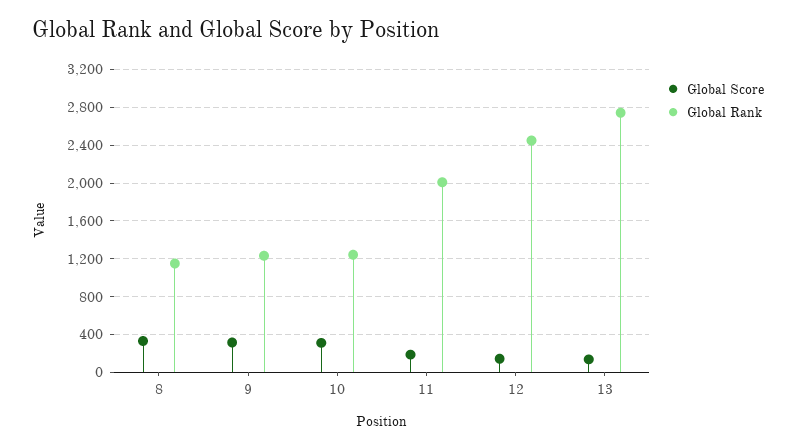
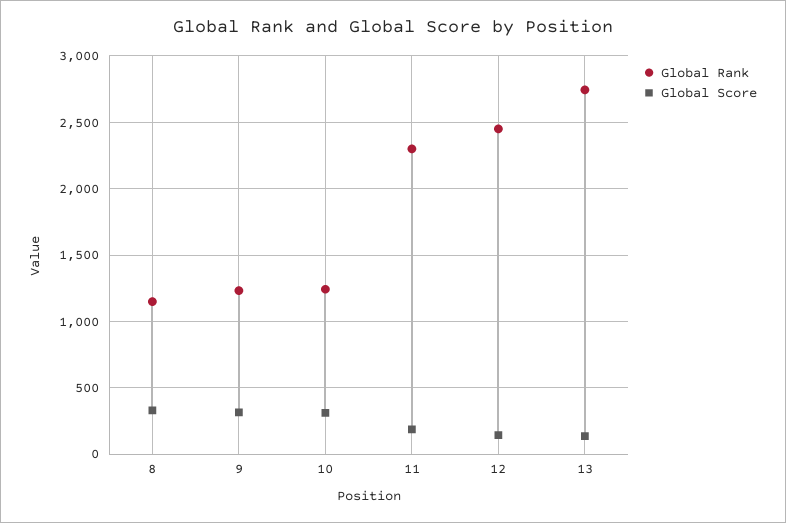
  {
    "Global Score": {
      "8": 350,
      "9": 300,
      "10": 300,
      "11": 200,
      "12": 150,
      "13": 150
    },
    "Global Rank": {
      "8": 1150,
      "9": 1250,
      "10": 1250,
-     "11": 2000,
+     "11": 2300,
      "12": 2450,
      "13": 2750
    }
  }

